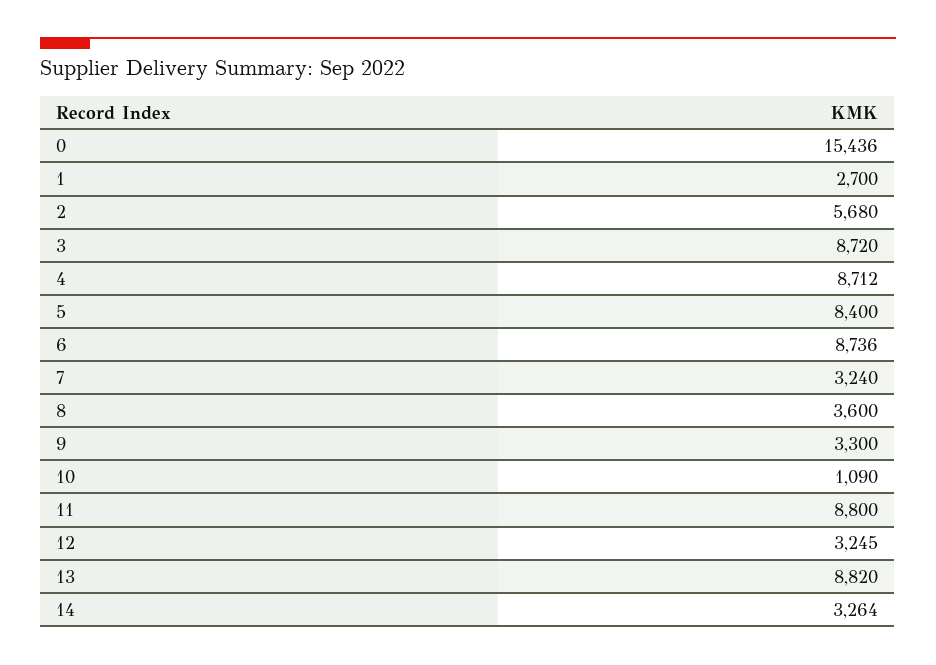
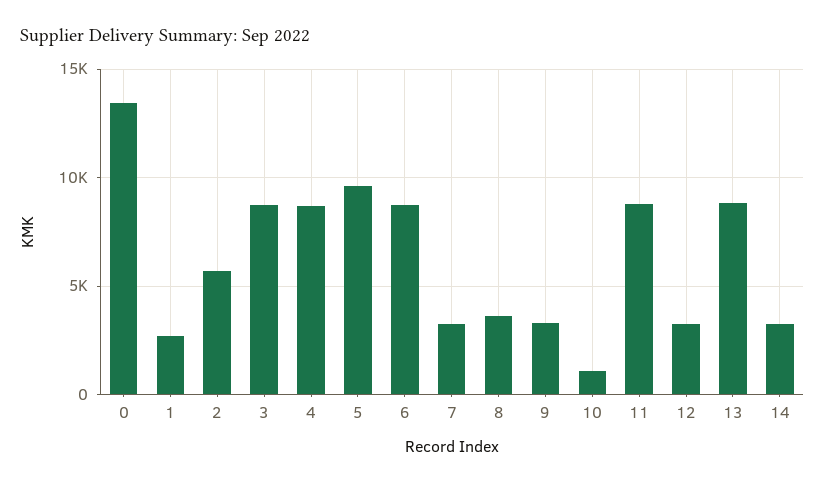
  {
-   "0": 15436,
+   "0": 13500,
    "1": 2700,
    "2": 5680,
    "3": 8720,
    "4": 8712,
-   "5": 8400,
+   "5": 9500,
    "6": 8736,
    "7": 3240,
    "8": 3600,
    "9": 3300,
    "10": 1090,
    "11": 8800,
    "12": 3245,
    "13": 8820,
    "14": 3264
  }

